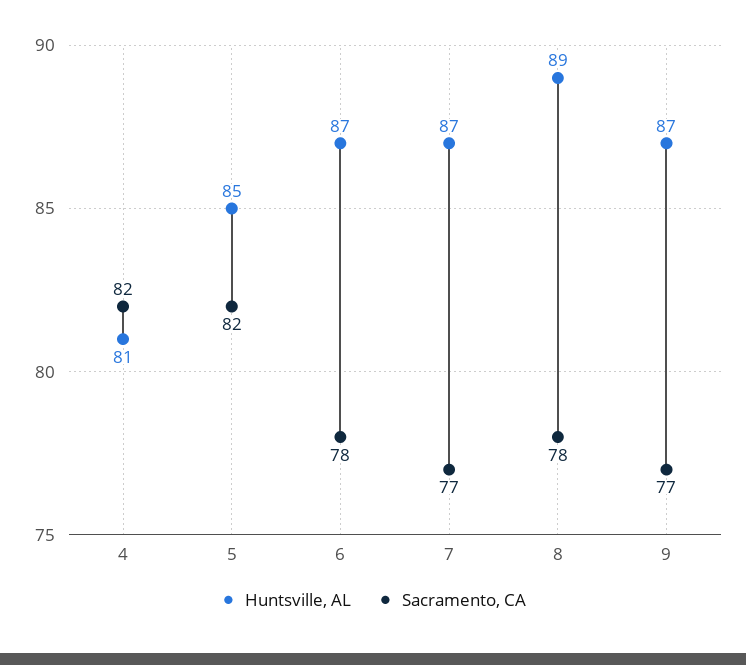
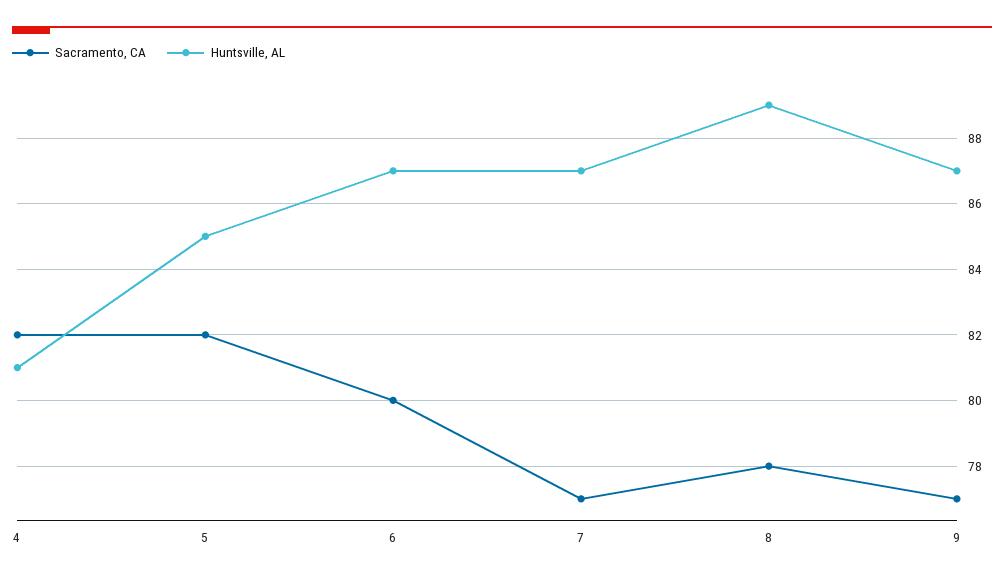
  {
    "Huntsville, AL": {
      "4": 81,
      "5": 85,
      "6": 87,
      "7": 87,
      "8": 89,
      "9": 87
    },
    "Sacramento, CA": {
      "4": 82,
      "5": 82,
-     "6": 78,
+     "6": 80,
      "7": 77,
      "8": 78,
      "9": 77
    }
  }

